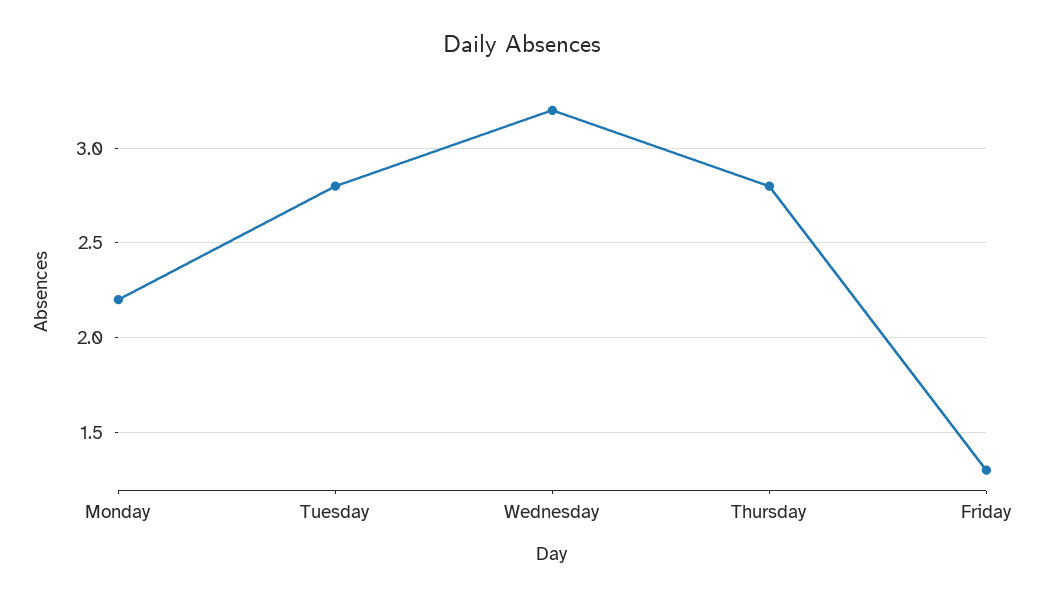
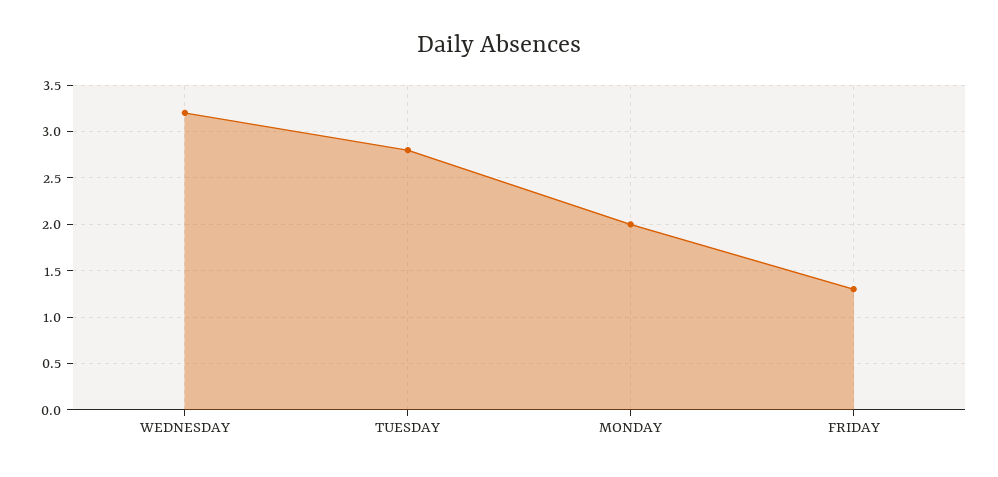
  {
-   "Monday": 2.2,
+   "Monday": 2,
    "Tuesday": 2.8,
    "Wednesday": 3.2,
-   "Thursday": 2.8,
    "Friday": 1.3
  }

